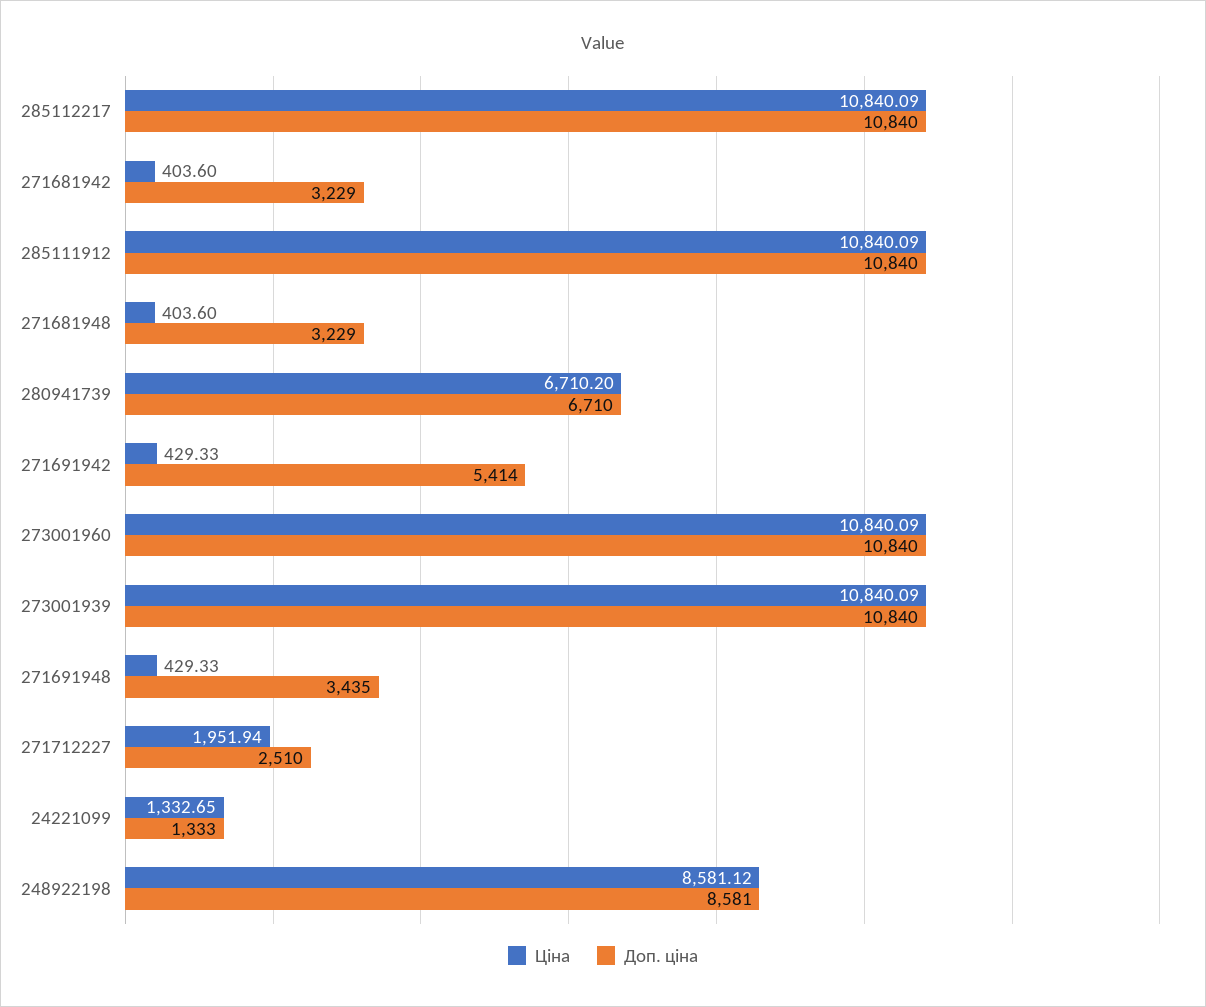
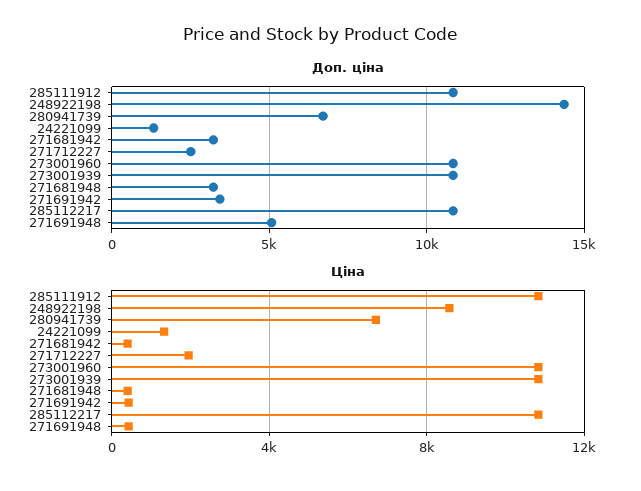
  {
    "Ціна": {
      "285112217": 10840.09,
      "271681942": 403.6,
      "285111912": 10840.09,
      "271681948": 403.6,
      "280941739": 6710.2,
      "271691942": 429.33,
      "273001960": 10840.09,
      "273001939": 10840.09,
      "271691948": 429.33,
      "271712227": 1951.94,
      "24221099": 1332.65,
      "248922198": 8581.12
    },
    "Доп. ціна": {
      "285112217": 10840,
      "271681942": 3229,
      "285111912": 10840,
      "271681948": 3229,
      "280941739": 6710,
-     "271691942": 5414,
+     "271691942": 3500,
      "273001960": 10840,
      "273001939": 10840,
-     "271691948": 3435,
+     "271691948": 5000,
      "271712227": 2510,
      "24221099": 1333,
-     "248922198": 8581
+     "248922198": 14500
    }
  }

